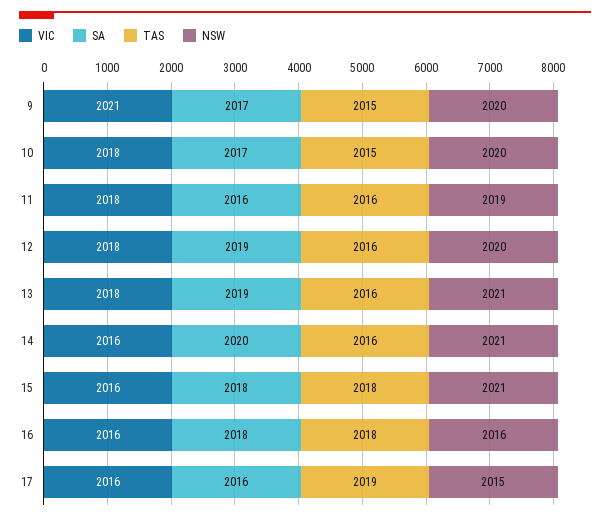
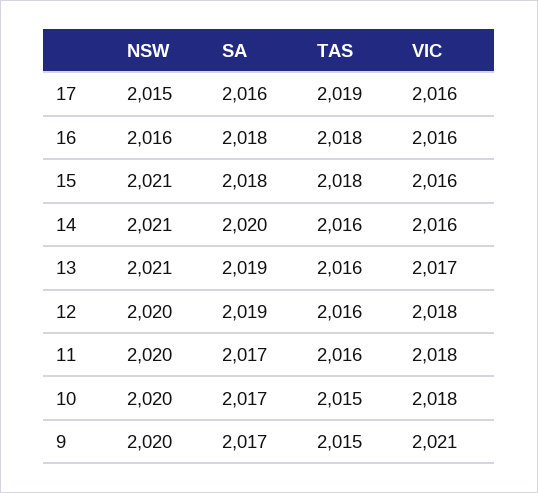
  {
    "VIC": {
      "9": 2021,
      "10": 2018,
      "11": 2018,
      "12": 2018,
-     "13": 2018,
+     "13": 2017,
      "14": 2016,
      "15": 2016,
      "16": 2016,
      "17": 2016
    },
    "SA": {
      "9": 2017,
      "10": 2017,
-     "11": 2016,
+     "11": 2017,
      "12": 2019,
      "13": 2019,
      "14": 2020,
      "15": 2018,
      "16": 2018,
      "17": 2016
    },
    "TAS": {
      "9": 2015,
      "10": 2015,
      "11": 2016,
      "12": 2016,
      "13": 2016,
      "14": 2016,
      "15": 2018,
      "16": 2018,
      "17": 2019
    },
    "NSW": {
      "9": 2020,
      "10": 2020,
-     "11": 2019,
+     "11": 2020,
      "12": 2020,
      "13": 2021,
      "14": 2021,
      "15": 2021,
      "16": 2016,
      "17": 2015
    }
  }

